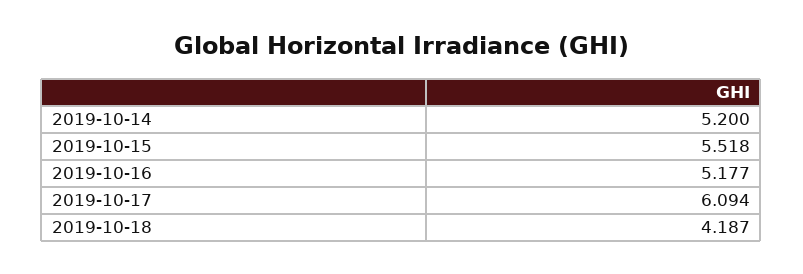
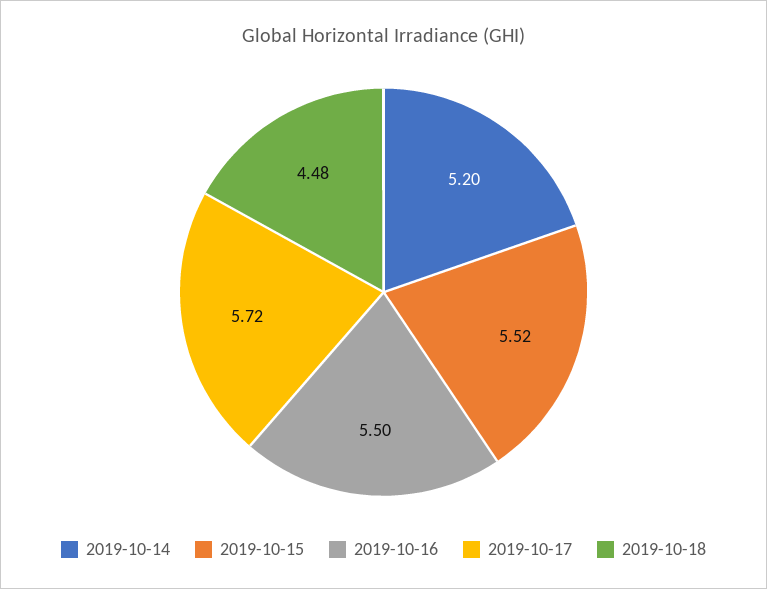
  {
    "2019-10-14": 5.2,
    "2019-10-15": 5.518,
-   "2019-10-16": 5.177,
+   "2019-10-16": 5.5,
-   "2019-10-17": 6.094,
+   "2019-10-17": 5.72,
-   "2019-10-18": 4.187
+   "2019-10-18": 4.48
  }

